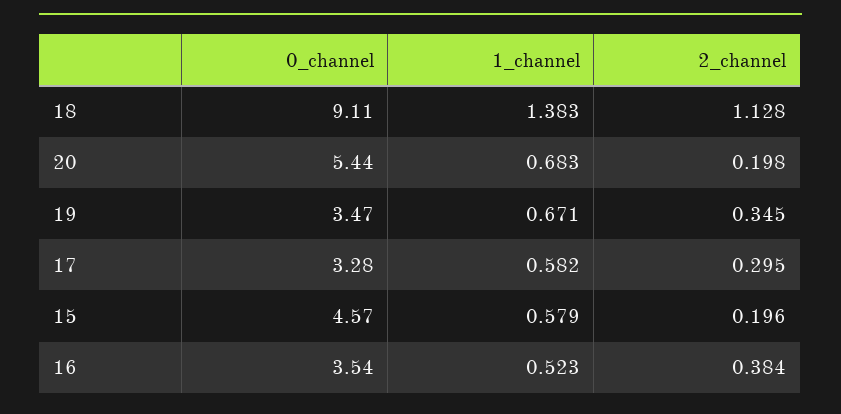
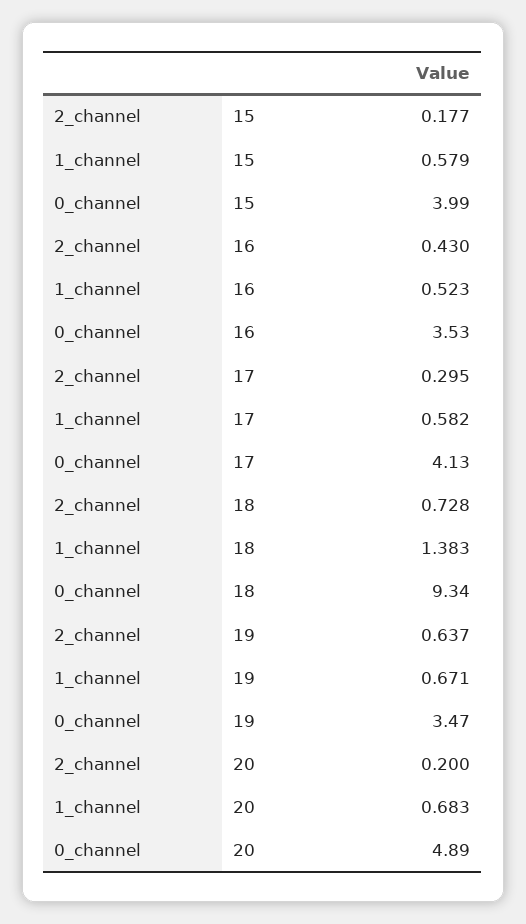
  {
    "0_channel": {
-     "18": 9.11,
+     "18": 9.34,
-     "20": 5.44,
+     "20": 4.89,
      "19": 3.47,
-     "17": 3.28,
+     "17": 4.13,
-     "15": 4.57,
+     "15": 3.99,
-     "16": 3.54
+     "16": 3.53
    },
    "1_channel": {
      "18": 1.383,
      "20": 0.683,
      "19": 0.671,
      "17": 0.582,
      "15": 0.579,
      "16": 0.523
    },
    "2_channel": {
-     "18": 1.128,
+     "18": 0.728,
-     "20": 0.198,
+     "20": 0.2,
-     "19": 0.345,
+     "19": 0.637,
      "17": 0.295,
-     "15": 0.196,
+     "15": 0.177,
-     "16": 0.384
+     "16": 0.43
    }
  }

